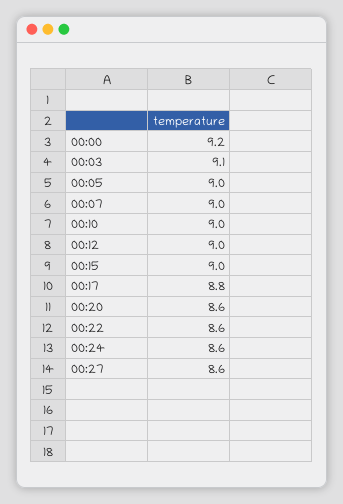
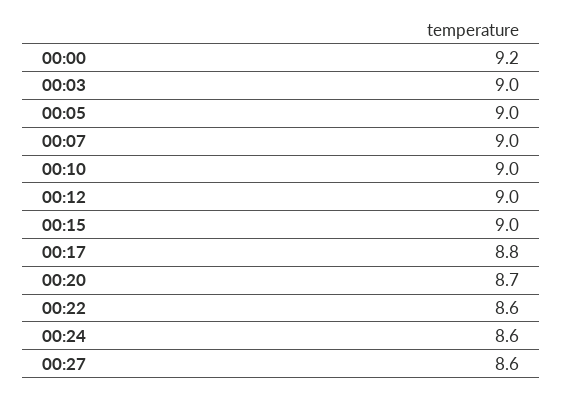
  {
    "00:00": 9.2,
-   "00:03": 9.1,
+   "00:03": 9,
    "00:05": 9,
    "00:07": 9,
    "00:10": 9,
    "00:12": 9,
    "00:15": 9,
    "00:17": 8.8,
-   "00:20": 8.6,
+   "00:20": 8.7,
    "00:22": 8.6,
    "00:24": 8.6,
    "00:27": 8.6
  }

